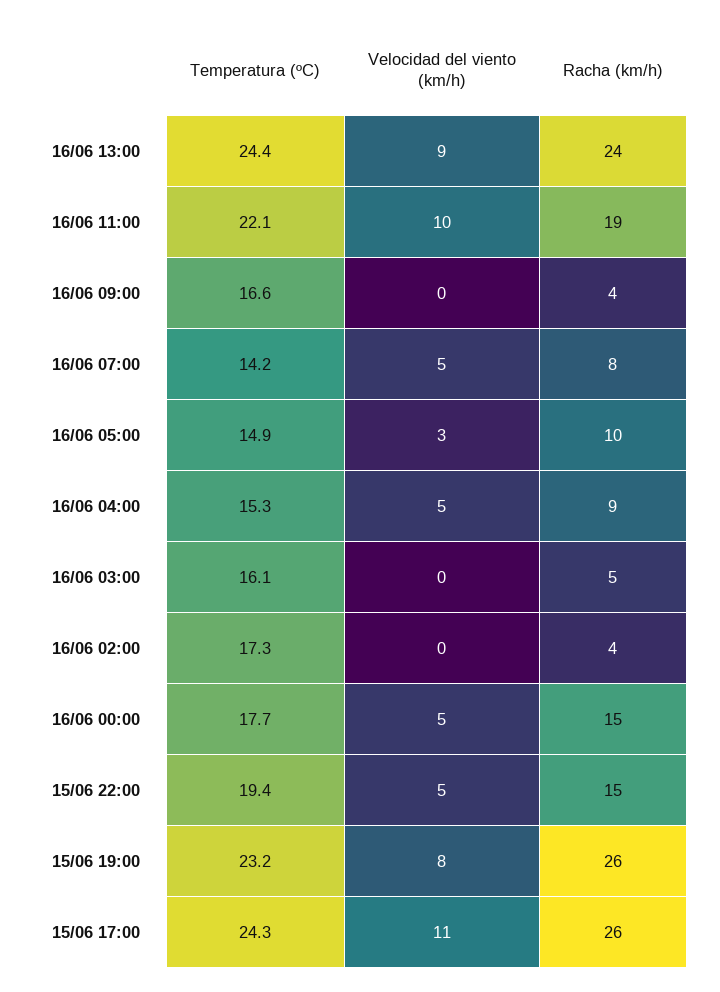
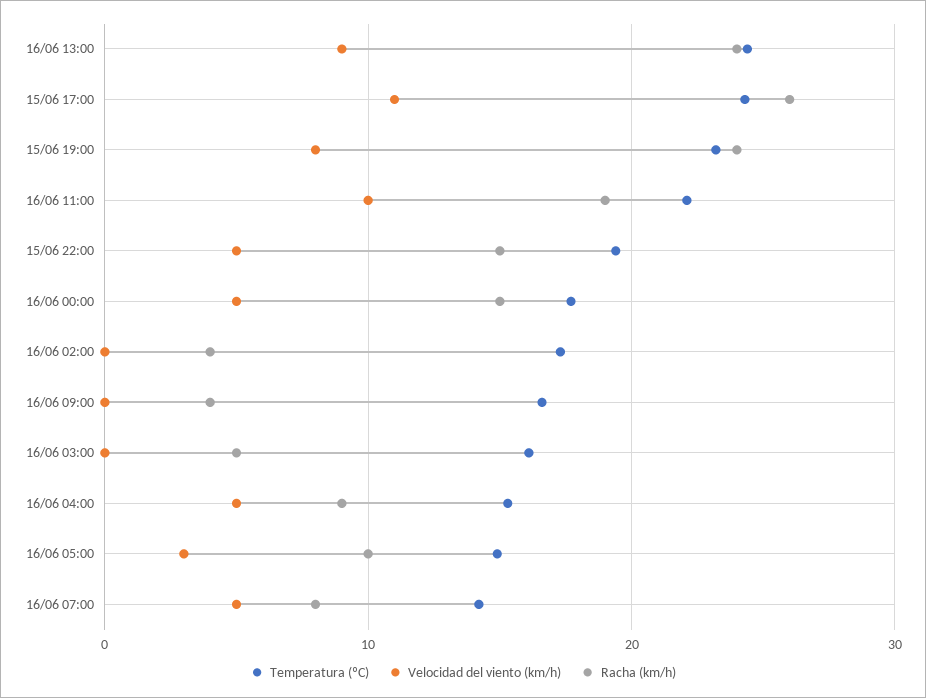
  {
    "Temperatura (ºC)": {
      "16/06 13:00": 24.4,
      "16/06 11:00": 22.1,
      "16/06 09:00": 16.6,
      "16/06 07:00": 14.2,
      "16/06 05:00": 14.9,
      "16/06 04:00": 15.3,
      "16/06 03:00": 16.1,
      "16/06 02:00": 17.3,
      "16/06 00:00": 17.7,
      "15/06 22:00": 19.4,
      "15/06 19:00": 23.2,
      "15/06 17:00": 24.3
    },
    "Velocidad del viento (km/h)": {
      "16/06 13:00": 9,
      "16/06 11:00": 10,
      "16/06 09:00": 0,
      "16/06 07:00": 5,
      "16/06 05:00": 3,
      "16/06 04:00": 5,
      "16/06 03:00": 0,
      "16/06 02:00": 0,
      "16/06 00:00": 5,
      "15/06 22:00": 5,
      "15/06 19:00": 8,
      "15/06 17:00": 11
    },
    "Racha (km/h)": {
      "16/06 13:00": 24,
      "16/06 11:00": 19,
      "16/06 09:00": 4,
      "16/06 07:00": 8,
      "16/06 05:00": 10,
      "16/06 04:00": 9,
      "16/06 03:00": 5,
      "16/06 02:00": 4,
      "16/06 00:00": 15,
      "15/06 22:00": 15,
-     "15/06 19:00": 26,
+     "15/06 19:00": 24,
      "15/06 17:00": 26
    }
  }

